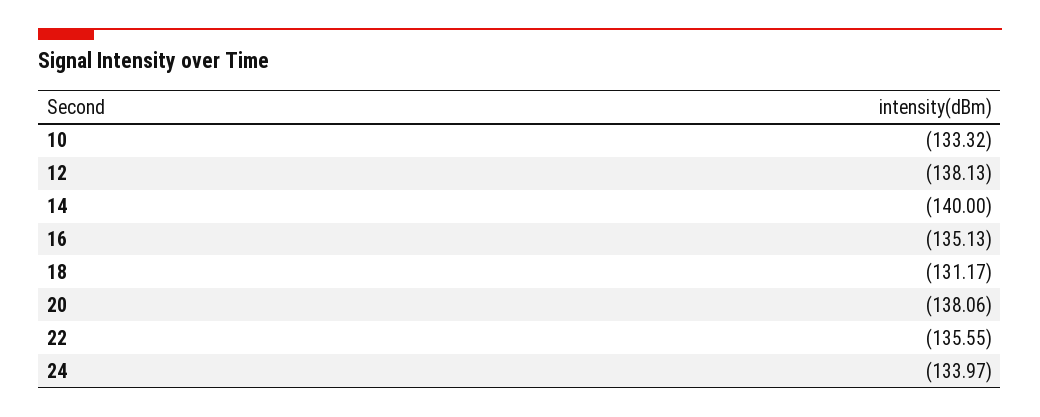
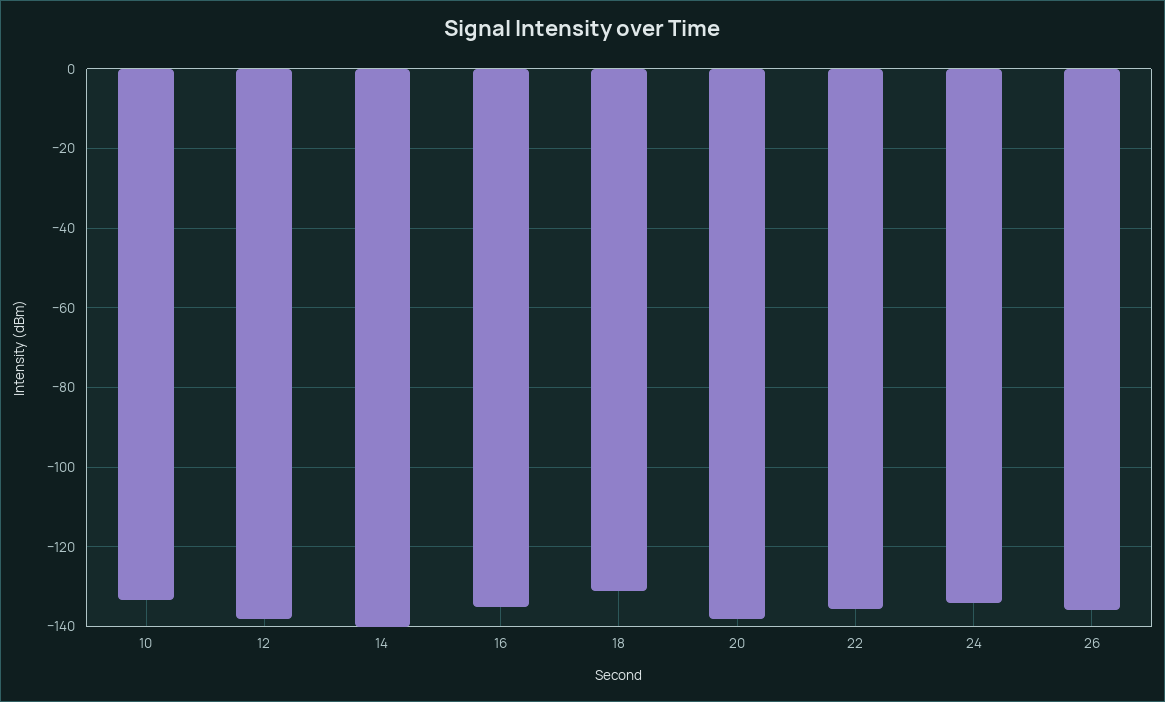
  {
    "10": -133.32,
    "12": -138.13,
    "14": -140,
    "16": -135.13,
    "18": -131.17,
    "20": -138.06,
    "22": -135.55,
-   "24": -133.97
+   "24": -133.97,
+   "26": -136
  }

